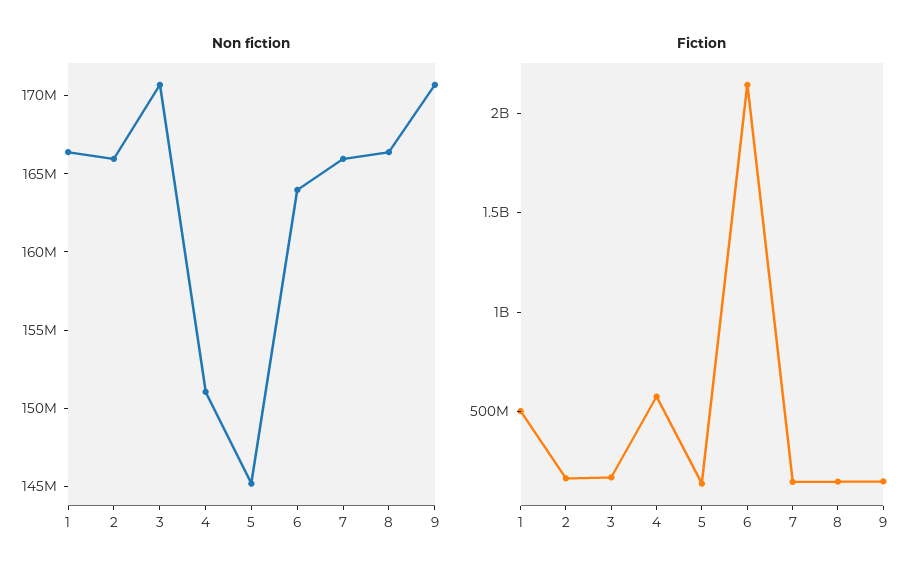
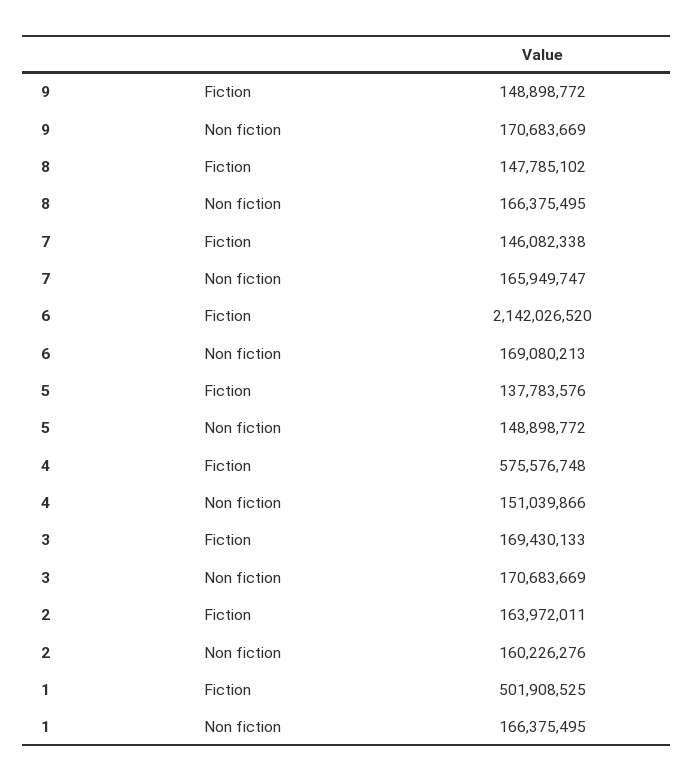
  {
    "Non fiction": {
      "1": 166375495,
-     "2": 166000000,
+     "2": 160226276,
      "3": 170683669,
      "4": 151039866,
-     "5": 145000000,
+     "5": 148898772,
-     "6": 164000000,
+     "6": 169080213,
      "7": 165949747,
      "8": 166375495,
      "9": 170683669
    },
    "Fiction": {
      "1": 501908525,
      "2": 163972011,
      "3": 169430133,
      "4": 575576748,
      "5": 137783576,
      "6": 2142026520,
      "7": 146082338,
      "8": 147785102,
      "9": 148898772
    }
  }

